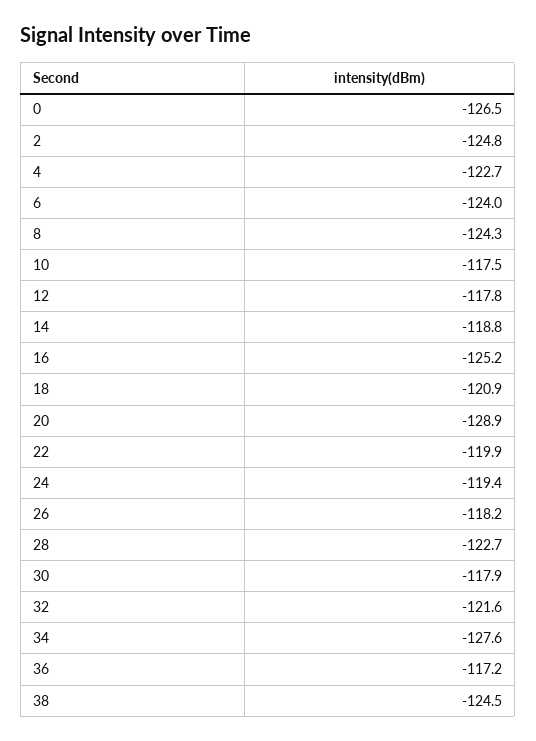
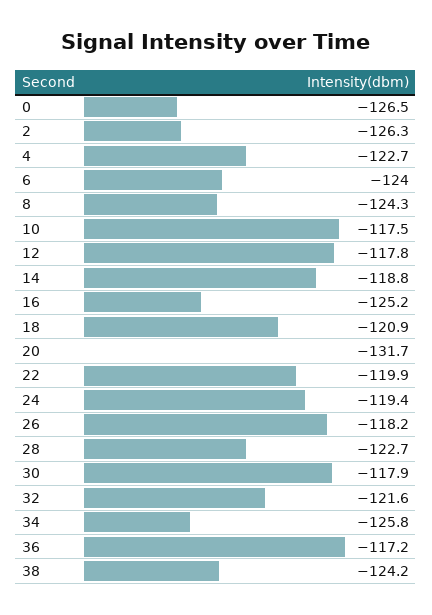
  {
    "0": -126.5,
-   "2": -124.8,
+   "2": -126.3,
    "4": -122.7,
    "6": -124,
    "8": -124.3,
    "10": -117.5,
    "12": -117.8,
    "14": -118.8,
    "16": -125.2,
    "18": -120.9,
-   "20": -128.9,
+   "20": -131.7,
    "22": -119.9,
    "24": -119.4,
    "26": -118.2,
    "28": -122.7,
    "30": -117.9,
    "32": -121.6,
-   "34": -127.6,
+   "34": -125.8,
    "36": -117.2,
-   "38": -124.5
+   "38": -124.2
  }

